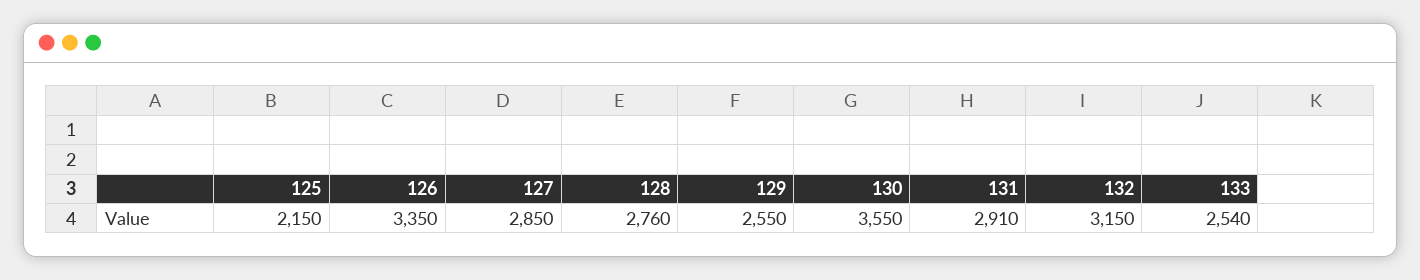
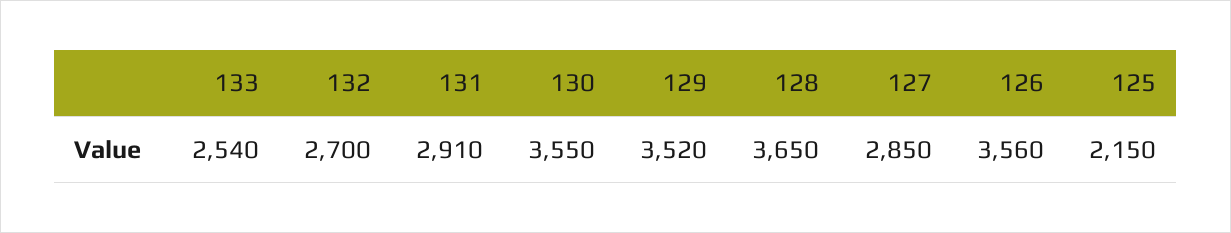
  {
    "125": 2150,
-   "126": 3350,
+   "126": 3560,
    "127": 2850,
-   "128": 2760,
+   "128": 3650,
-   "129": 2550,
+   "129": 3520,
    "130": 3550,
    "131": 2910,
-   "132": 3150,
+   "132": 2700,
    "133": 2540
  }

